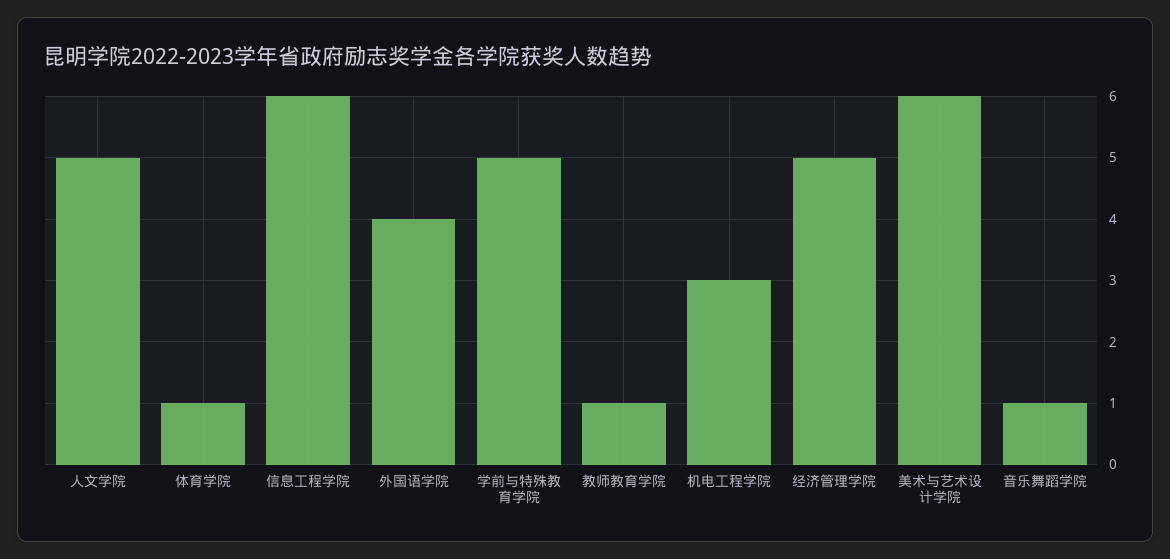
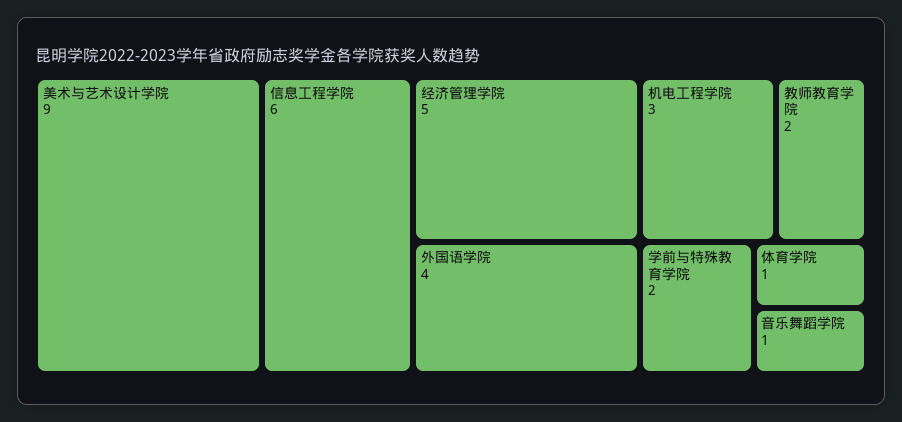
  {
-   "人文学院": 5,
    "体育学院": 1,
    "信息工程学院": 6,
    "外国语学院": 4,
-   "学前与特殊教育学院": 5,
+   "学前与特殊教育学院": 2,
-   "教师教育学院": 1,
+   "教师教育学院": 2,
    "机电工程学院": 3,
    "经济管理学院": 5,
-   "美术与艺术设计学院": 6,
+   "美术与艺术设计学院": 9,
    "音乐舞蹈学院": 1
  }

